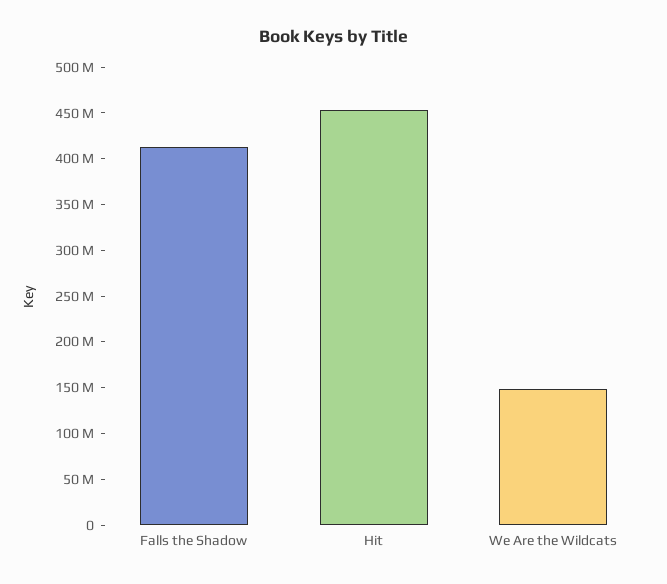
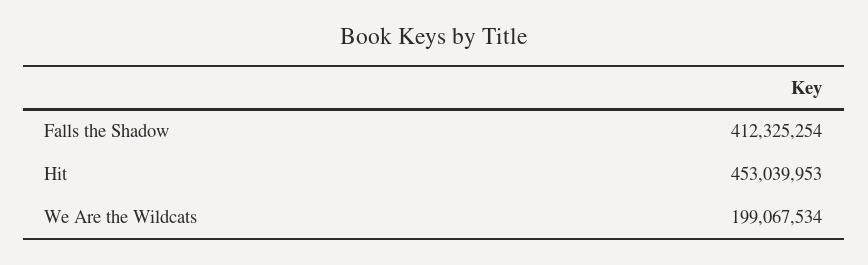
  {
    "Falls the Shadow": 412325254,
    "Hit": 453039953,
-   "We Are the Wildcats": 150000000
+   "We Are the Wildcats": 199067534
  }

